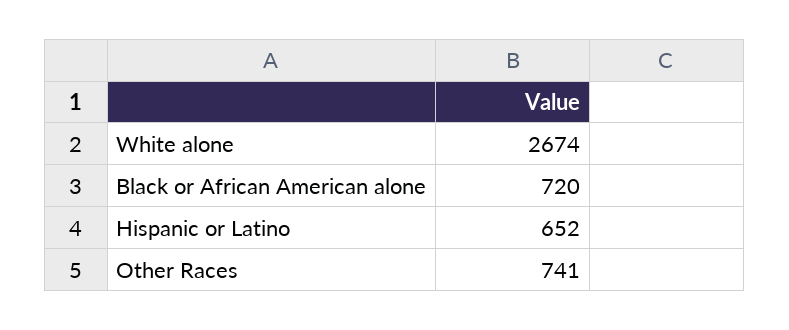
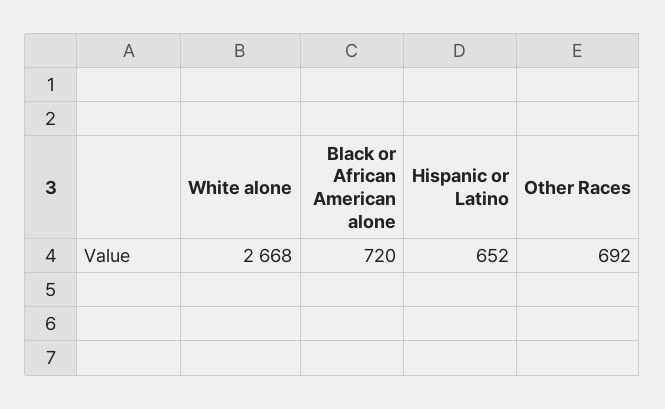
  {
-   "White alone": 2674,
+   "White alone": 2668,
    "Black or African American alone": 720,
    "Hispanic or Latino": 652,
-   "Other Races": 741
+   "Other Races": 692
  }

